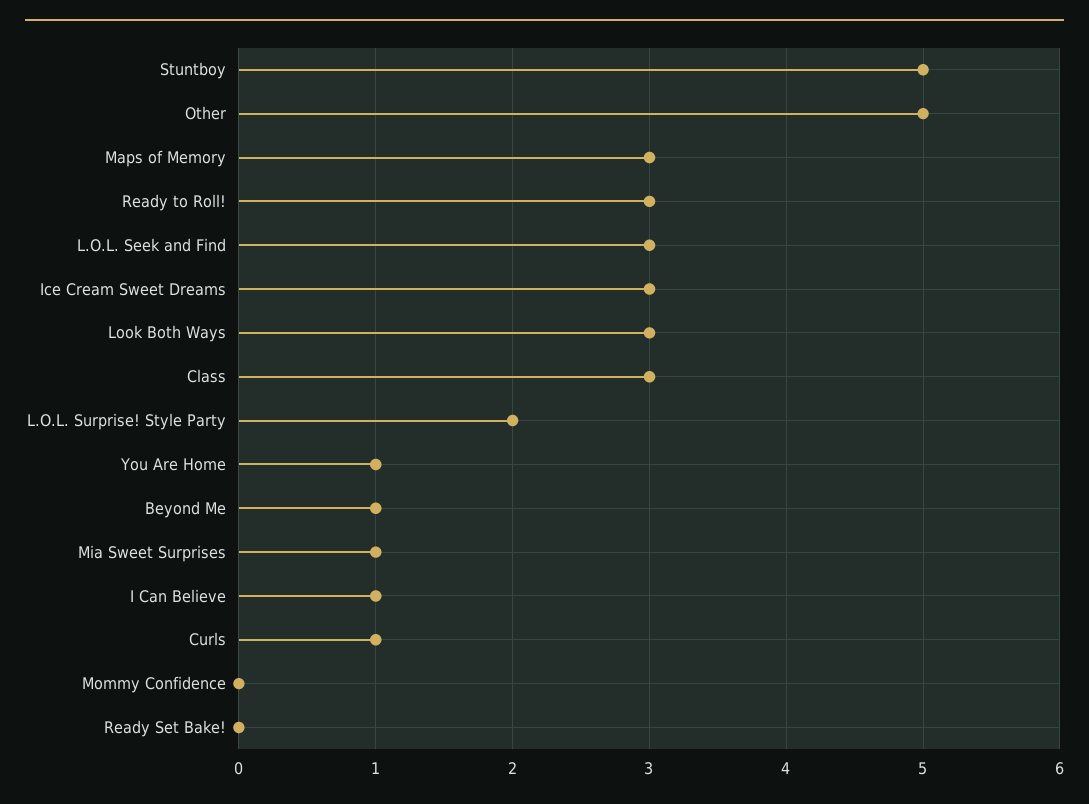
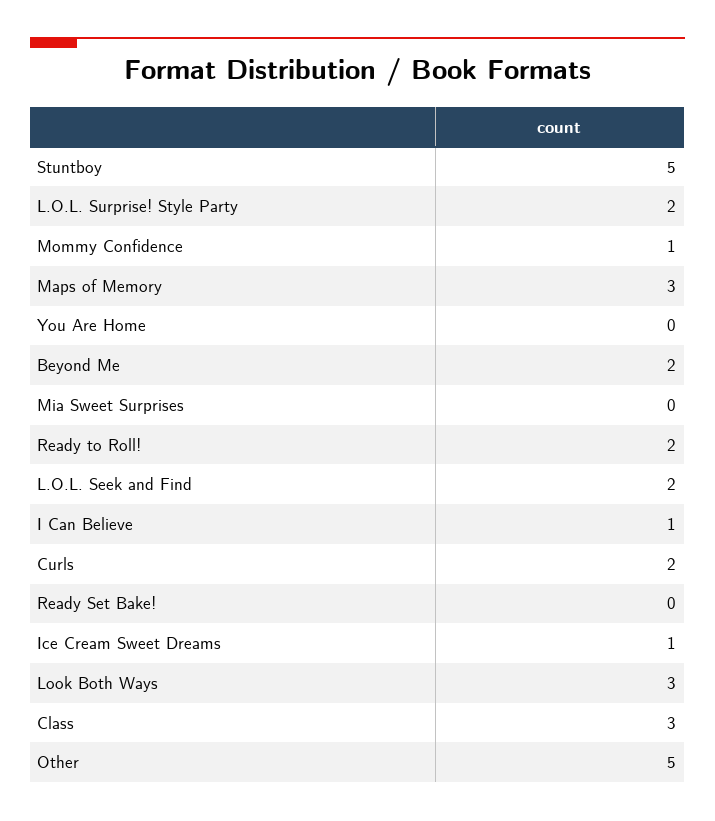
  {
    "Stuntboy": 5,
    "Other": 5,
    "Maps of Memory": 3,
-   "Ready to Roll!": 3,
+   "Ready to Roll!": 2,
-   "L.O.L. Seek and Find": 3,
+   "L.O.L. Seek and Find": 2,
-   "Ice Cream Sweet Dreams": 3,
+   "Ice Cream Sweet Dreams": 1,
    "Look Both Ways": 3,
    "Class": 3,
    "L.O.L. Surprise! Style Party": 2,
-   "You Are Home": 1,
+   "You Are Home": 0,
-   "Beyond Me": 1,
+   "Beyond Me": 2,
-   "Mia Sweet Surprises": 1,
+   "Mia Sweet Surprises": 0,
    "I Can Believe": 1,
-   "Curls": 1,
+   "Curls": 2,
-   "Mommy Confidence": 0,
+   "Mommy Confidence": 1,
    "Ready Set Bake!": 0
  }

